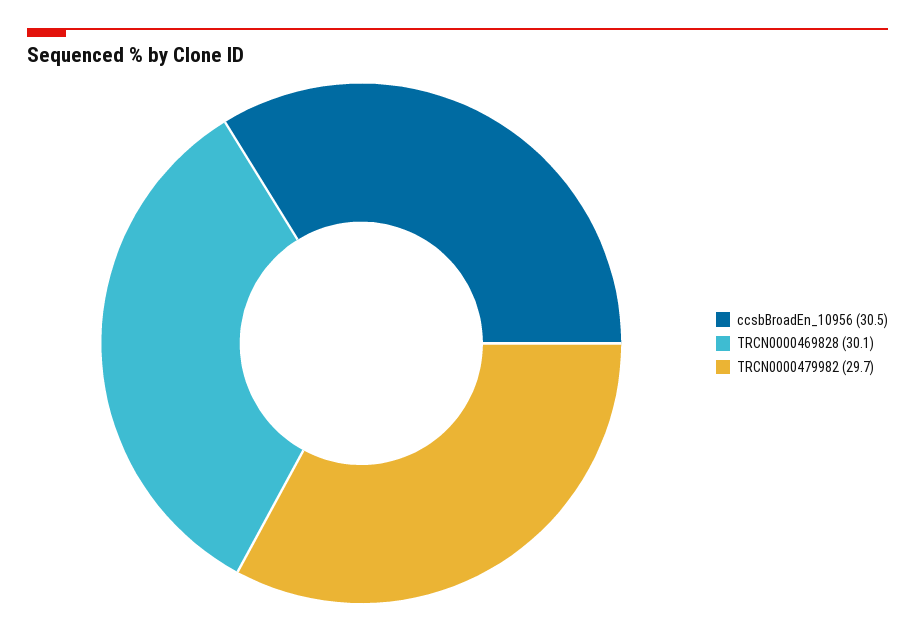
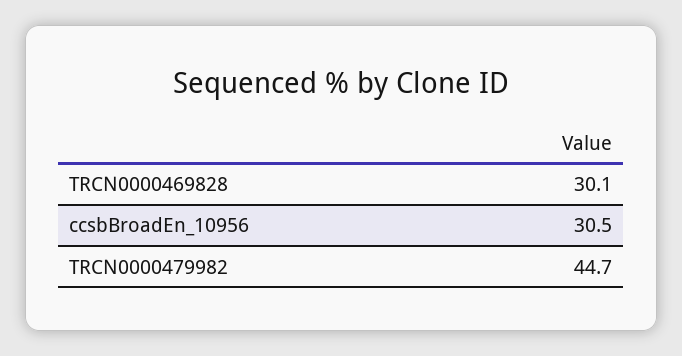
  {
    "ccsbBroadEn_10956": 30.5,
    "TRCN0000469828": 30.1,
-   "TRCN0000479982": 29.7
+   "TRCN0000479982": 44.7
  }

